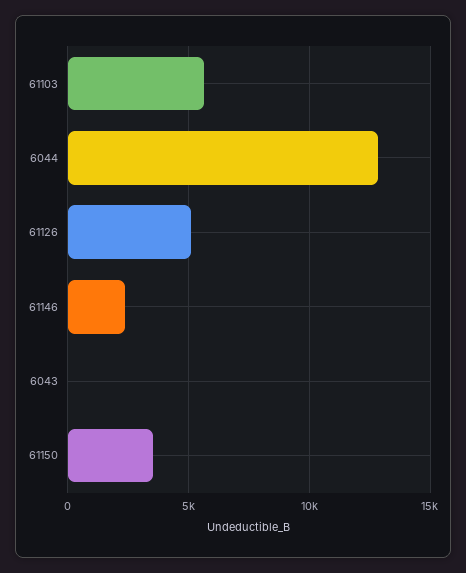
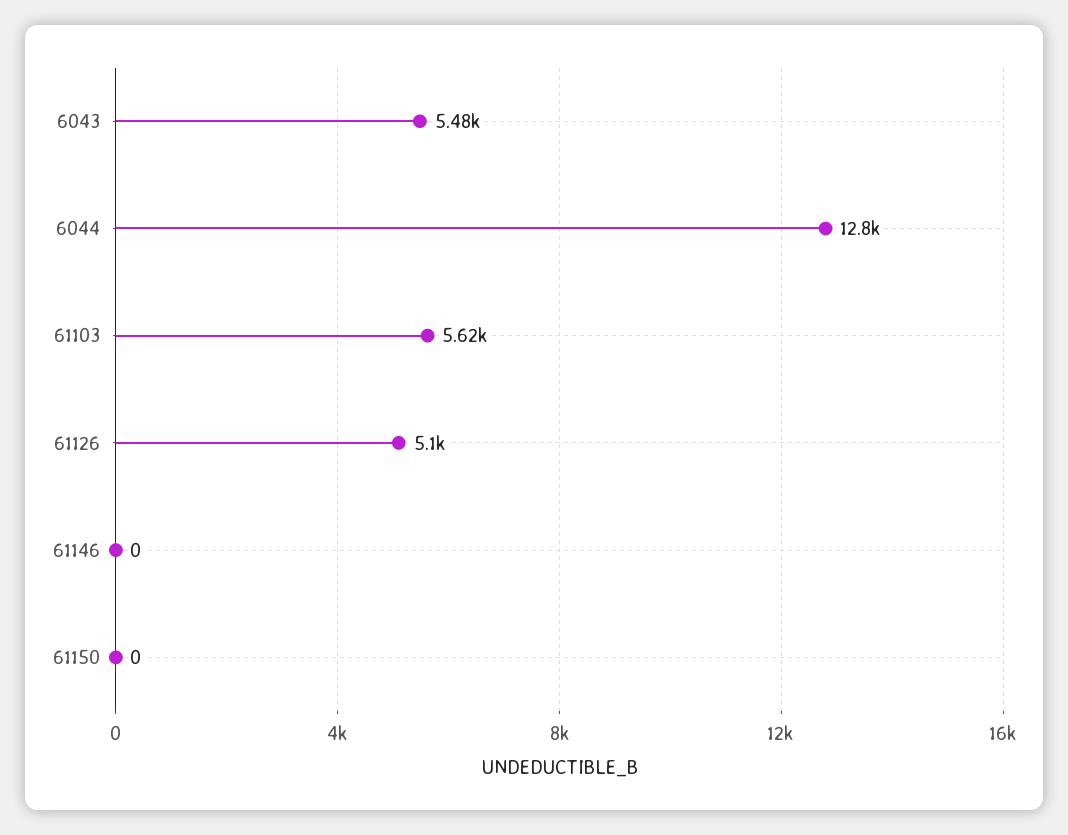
  {
    "61103": 5620,
    "6044": 12800,
    "61126": 5100,
-   "61146": 2500,
+   "61146": 0,
-   "6043": 0,
+   "6043": 5480,
-   "61150": 3500
+   "61150": 0
  }

